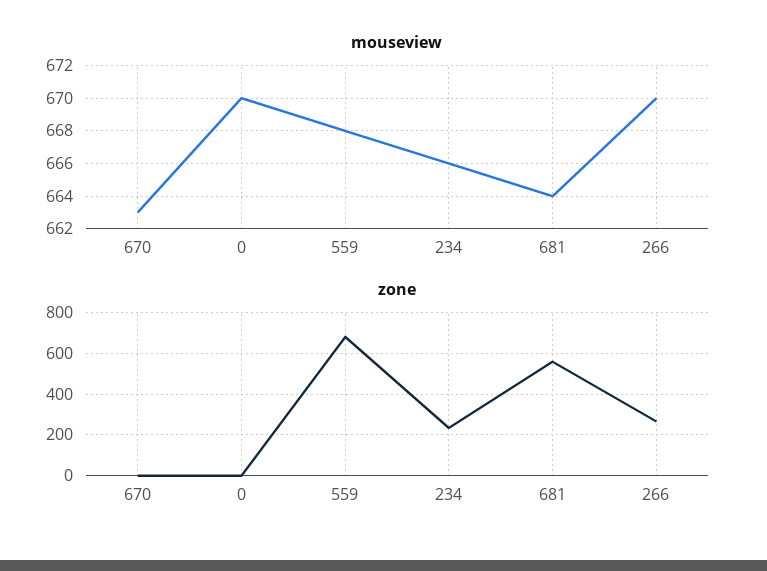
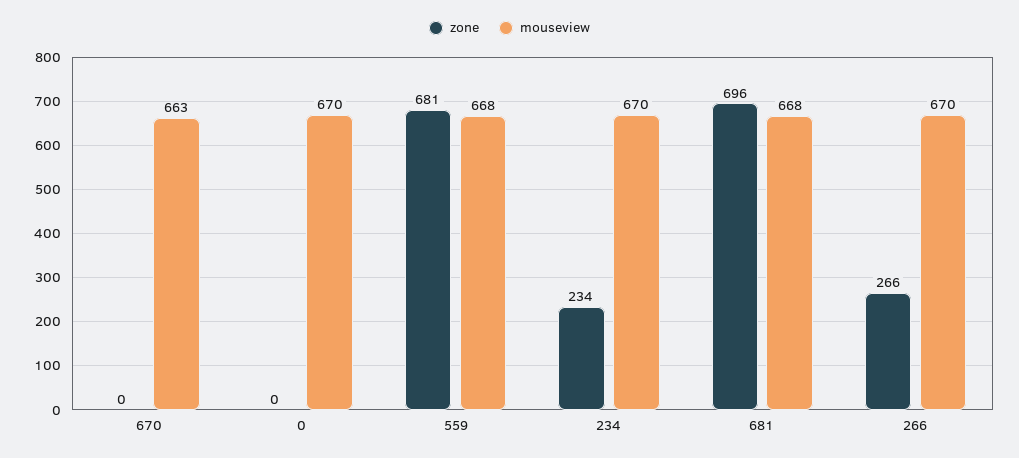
  {
    "mouseview": {
      "670": 663,
      "0": 670,
      "559": 668,
-     "234": 666,
+     "234": 670,
-     "681": 664,
+     "681": 668,
      "266": 670
    },
    "zone": {
      "670": 0,
      "0": 0,
      "559": 681,
      "234": 234,
-     "681": 550,
+     "681": 696,
      "266": 266
    }
  }

